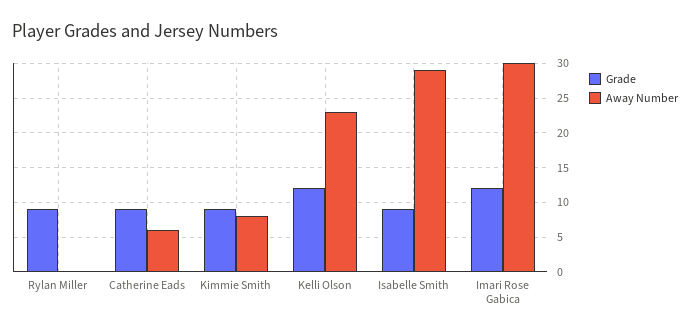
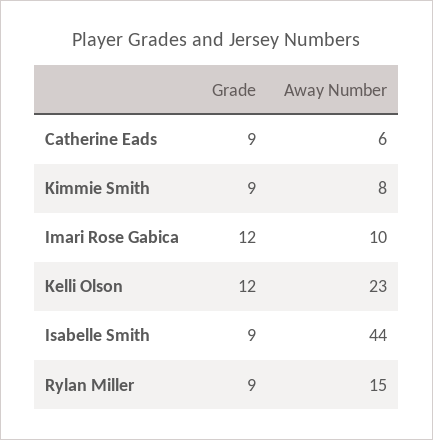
  {
    "Grade": {
      "Rylan Miller": 9,
      "Catherine Eads": 9,
      "Kimmie Smith": 9,
      "Kelli Olson": 12,
      "Isabelle Smith": 9,
      "Imari Rose Gabica": 12
    },
    "Away Number": {
-     "Rylan Miller": 0,
+     "Rylan Miller": 15,
      "Catherine Eads": 6,
      "Kimmie Smith": 8,
      "Kelli Olson": 23,
-     "Isabelle Smith": 29,
+     "Isabelle Smith": 44,
-     "Imari Rose Gabica": 30
+     "Imari Rose Gabica": 10
    }
  }

